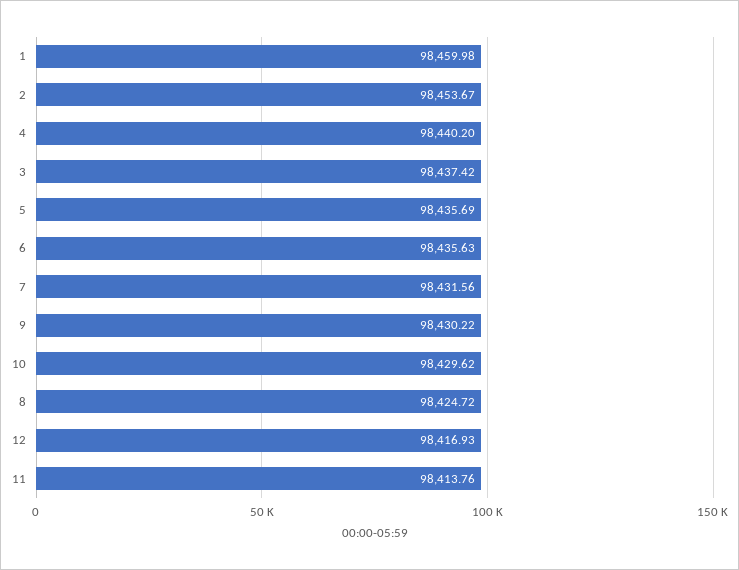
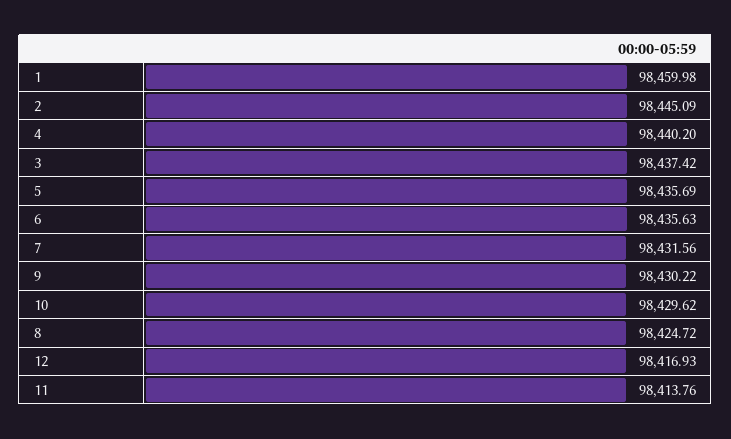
  {
    "1": 98459.98,
-   "2": 98453.67,
+   "2": 98445.09,
    "4": 98440.2,
    "3": 98437.42,
    "5": 98435.69,
    "6": 98435.63,
    "7": 98431.56,
    "9": 98430.22,
    "10": 98429.62,
    "8": 98424.72,
    "12": 98416.93,
    "11": 98413.76
  }

